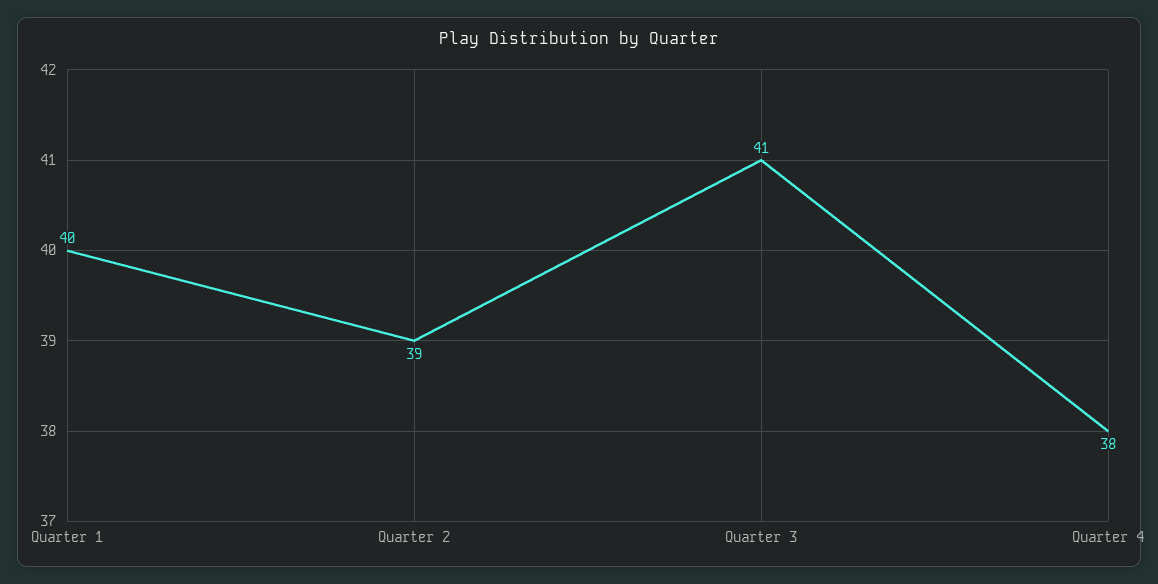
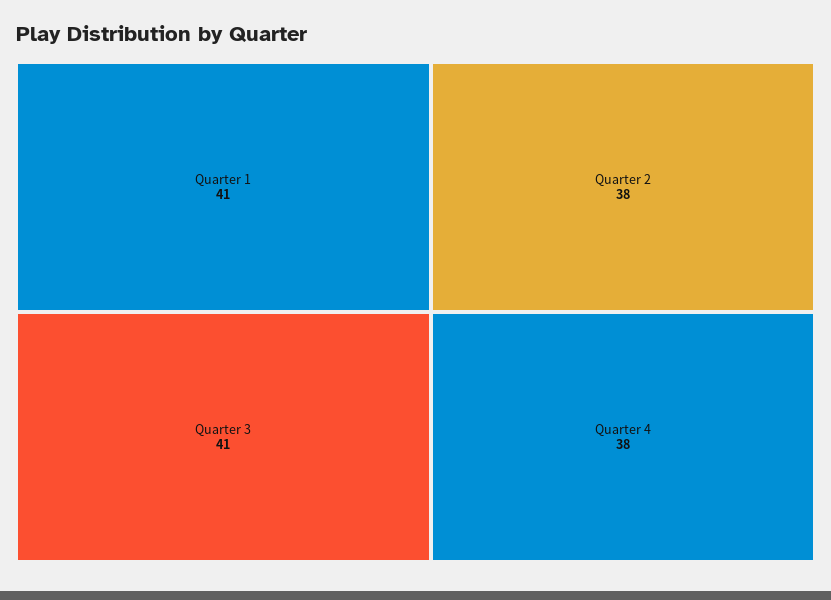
  {
-   "Quarter 1": 40,
+   "Quarter 1": 41,
-   "Quarter 2": 39,
+   "Quarter 2": 38,
    "Quarter 3": 41,
    "Quarter 4": 38
  }

